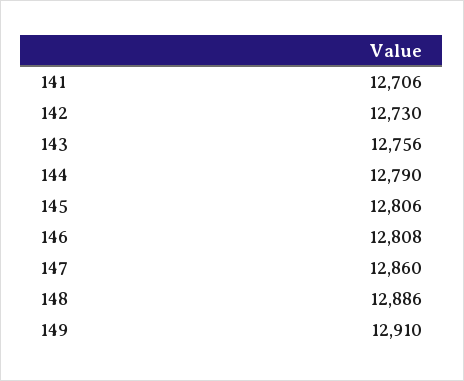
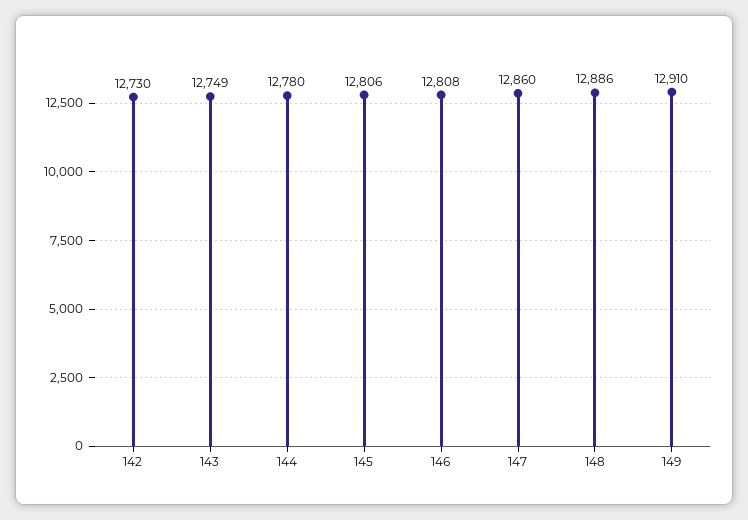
  {
-   "141": 12706,
    "142": 12730,
-   "143": 12756,
+   "143": 12749,
-   "144": 12790,
+   "144": 12780,
    "145": 12806,
    "146": 12808,
    "147": 12860,
    "148": 12886,
    "149": 12910
  }

